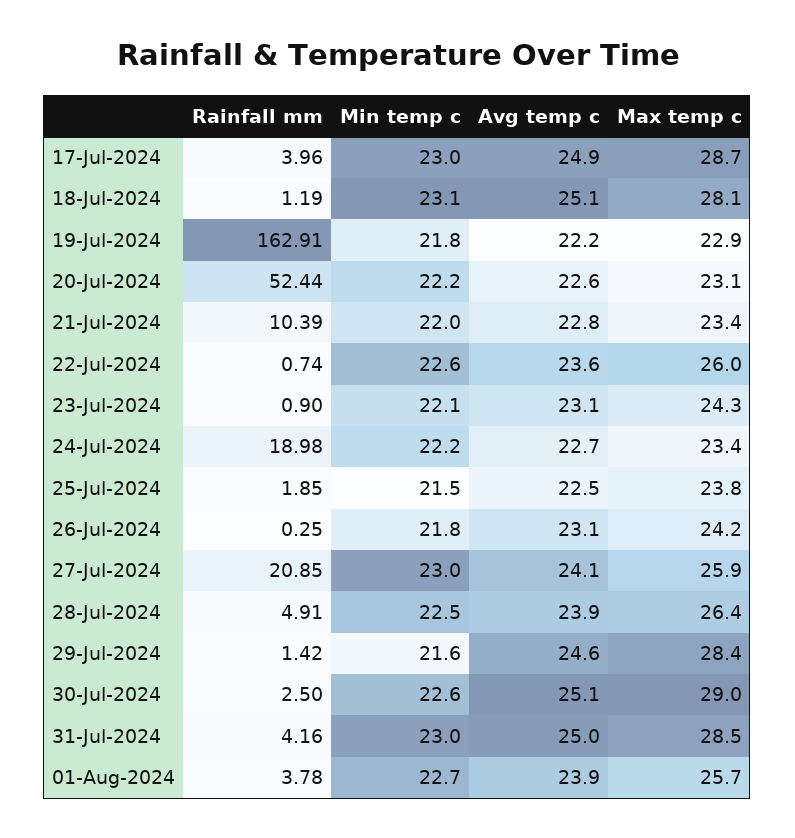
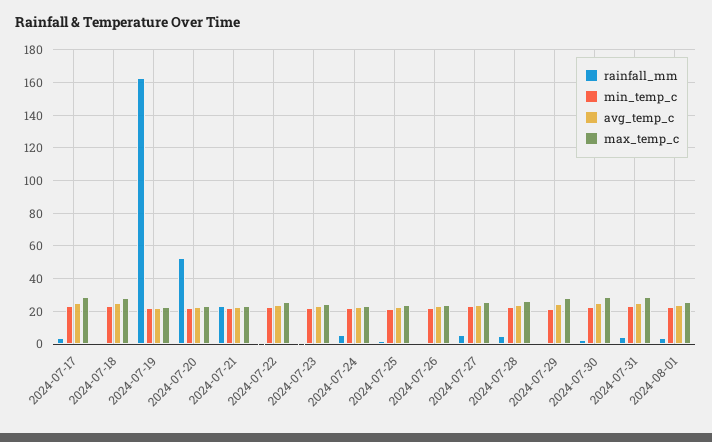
  {
    "Rainfall mm": {
      "17-Jul-2024": 3.96,
      "18-Jul-2024": 1.19,
      "19-Jul-2024": 162.91,
      "20-Jul-2024": 52.44,
-     "21-Jul-2024": 10.39,
+     "21-Jul-2024": 25,
      "22-Jul-2024": 0.74,
      "23-Jul-2024": 0.9,
-     "24-Jul-2024": 18.98,
+     "24-Jul-2024": 5,
      "25-Jul-2024": 1.85,
      "26-Jul-2024": 0.25,
-     "27-Jul-2024": 20.85,
+     "27-Jul-2024": 5,
      "28-Jul-2024": 4.91,
      "29-Jul-2024": 1.42,
      "30-Jul-2024": 2.5,
      "31-Jul-2024": 4.16,
      "01-Aug-2024": 3.78
    },
    "Min temp c": {
      "17-Jul-2024": 23,
      "18-Jul-2024": 23.1,
      "19-Jul-2024": 21.8,
      "20-Jul-2024": 22.2,
      "21-Jul-2024": 22,
      "22-Jul-2024": 22.6,
      "23-Jul-2024": 22.1,
      "24-Jul-2024": 22.2,
      "25-Jul-2024": 21.5,
      "26-Jul-2024": 21.8,
      "27-Jul-2024": 23,
      "28-Jul-2024": 22.5,
      "29-Jul-2024": 21.6,
      "30-Jul-2024": 22.6,
      "31-Jul-2024": 23,
      "01-Aug-2024": 22.7
    },
    "Avg temp c": {
      "17-Jul-2024": 24.9,
      "18-Jul-2024": 25.1,
      "19-Jul-2024": 22.2,
      "20-Jul-2024": 22.6,
      "21-Jul-2024": 22.8,
      "22-Jul-2024": 23.6,
      "23-Jul-2024": 23.1,
      "24-Jul-2024": 22.7,
      "25-Jul-2024": 22.5,
      "26-Jul-2024": 23.1,
      "27-Jul-2024": 24.1,
      "28-Jul-2024": 23.9,
      "29-Jul-2024": 24.6,
      "30-Jul-2024": 25.1,
      "31-Jul-2024": 25,
      "01-Aug-2024": 23.9
    },
    "Max temp c": {
      "17-Jul-2024": 28.7,
      "18-Jul-2024": 28.1,
      "19-Jul-2024": 22.9,
      "20-Jul-2024": 23.1,
      "21-Jul-2024": 23.4,
      "22-Jul-2024": 26,
      "23-Jul-2024": 24.3,
      "24-Jul-2024": 23.4,
      "25-Jul-2024": 23.8,
      "26-Jul-2024": 24.2,
      "27-Jul-2024": 25.9,
      "28-Jul-2024": 26.4,
      "29-Jul-2024": 28.4,
      "30-Jul-2024": 29,
      "31-Jul-2024": 28.5,
      "01-Aug-2024": 25.7
    }
  }

